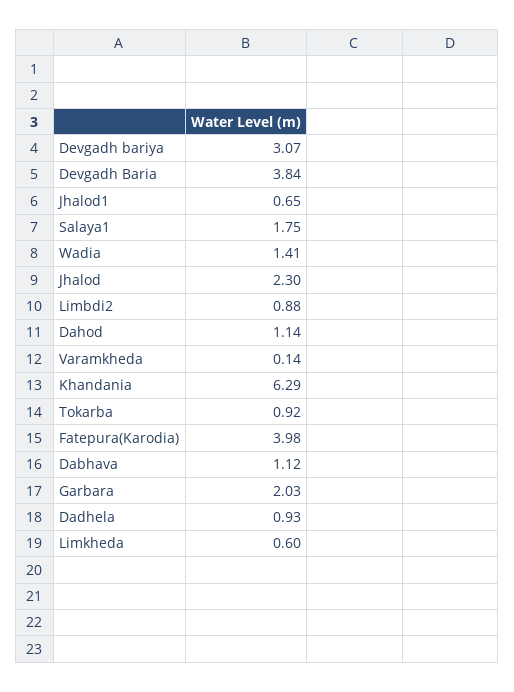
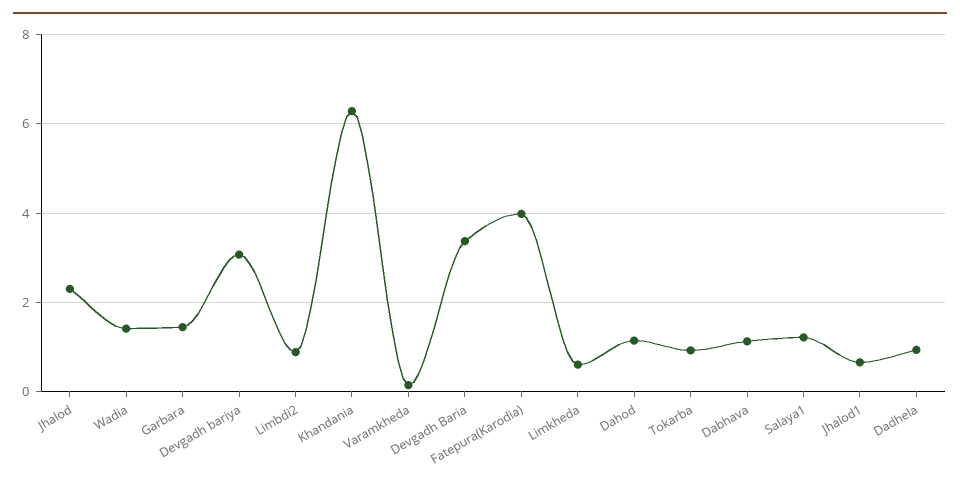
  {
    "Devgadh bariya": 3.07,
-   "Devgadh Baria": 3.84,
+   "Devgadh Baria": 3.4,
    "Jhalod1": 0.65,
-   "Salaya1": 1.75,
+   "Salaya1": 1.2,
    "Wadia": 1.41,
    "Jhalod": 2.3,
    "Limbdi2": 0.88,
    "Dahod": 1.14,
    "Varamkheda": 0.14,
    "Khandania": 6.29,
    "Tokarba": 0.92,
    "Fatepura(Karodia)": 3.98,
    "Dabhava": 1.12,
-   "Garbara": 2.03,
+   "Garbara": 1.4,
    "Dadhela": 0.93,
    "Limkheda": 0.6
  }

